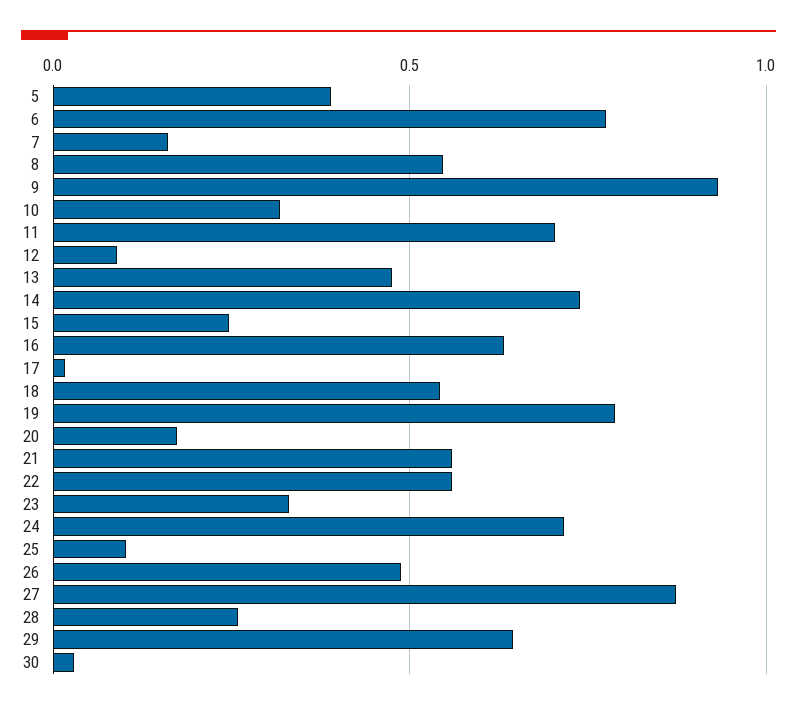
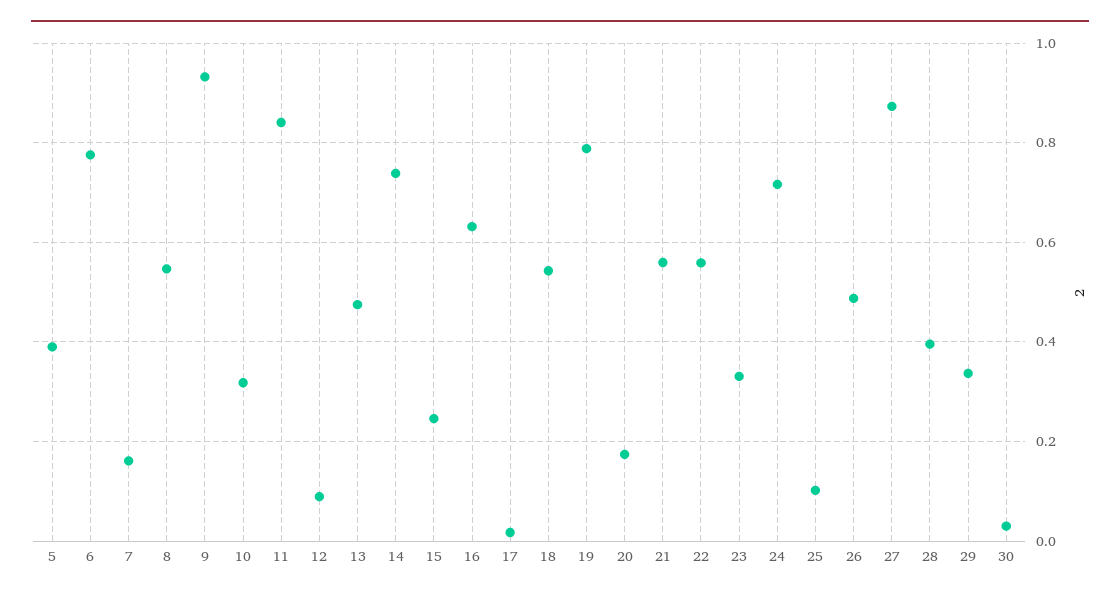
  {
    "5": 0.4,
    "6": 0.78,
    "7": 0.16,
    "8": 0.54,
    "9": 0.94,
    "10": 0.32,
-   "11": 0.7,
+   "11": 0.84,
    "12": 0.08,
    "13": 0.48,
    "14": 0.74,
    "15": 0.24,
    "16": 0.64,
    "17": 0.02,
    "18": 0.54,
    "19": 0.78,
    "20": 0.18,
    "21": 0.56,
    "22": 0.56,
    "23": 0.34,
    "24": 0.72,
    "25": 0.1,
    "26": 0.48,
    "27": 0.88,
-   "28": 0.25,
+   "28": 0.4,
-   "29": 0.65,
+   "29": 0.34,
    "30": 0.04
  }

